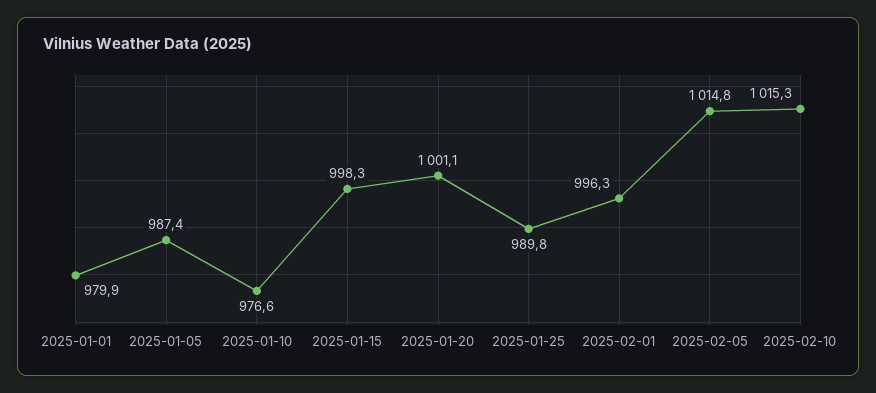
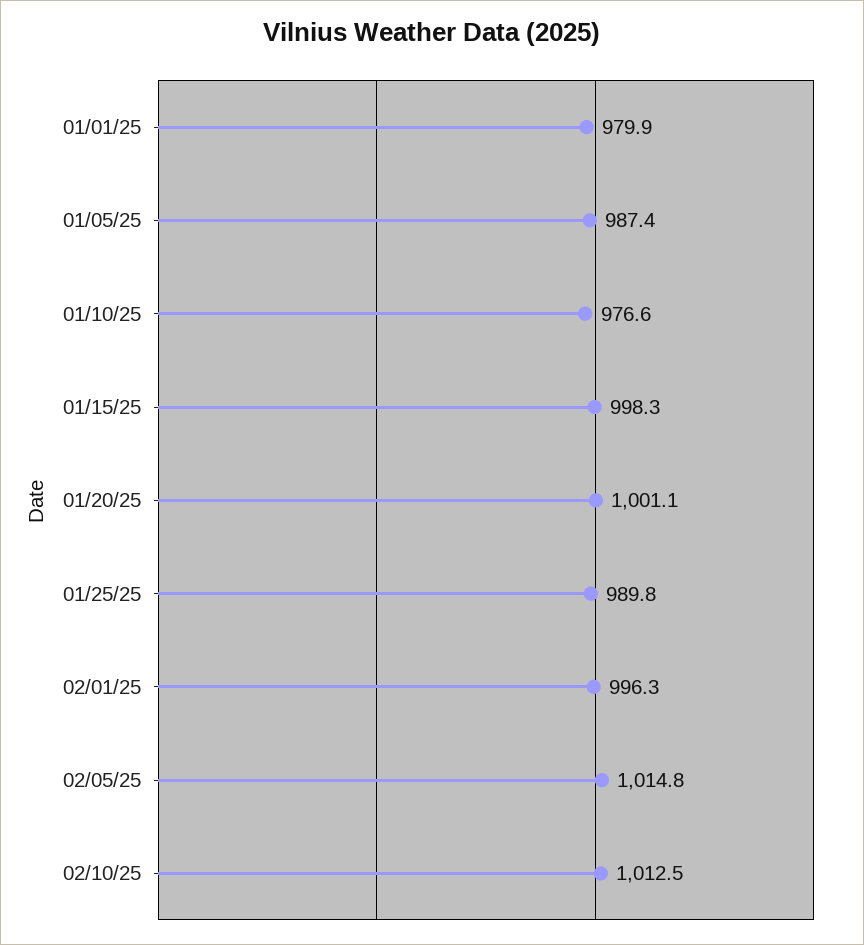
  {
    "2025-01-01": 979.9,
    "2025-01-05": 987.4,
    "2025-01-10": 976.6,
    "2025-01-15": 998.3,
    "2025-01-20": 1001.1,
    "2025-01-25": 989.8,
    "2025-02-01": 996.3,
    "2025-02-05": 1014.8,
-   "2025-02-10": 1015.3
+   "2025-02-10": 1012.5
  }

